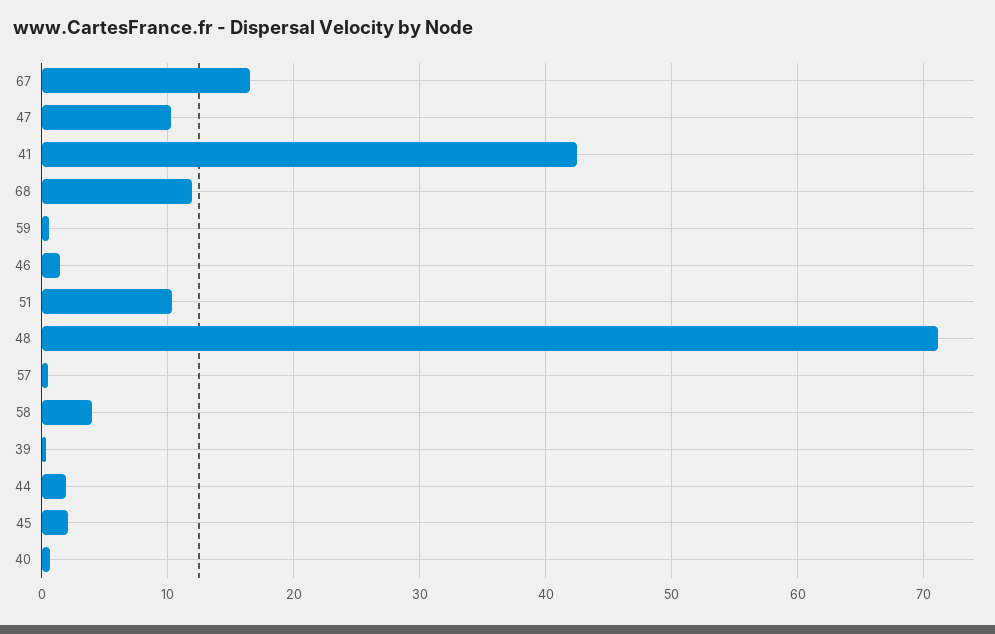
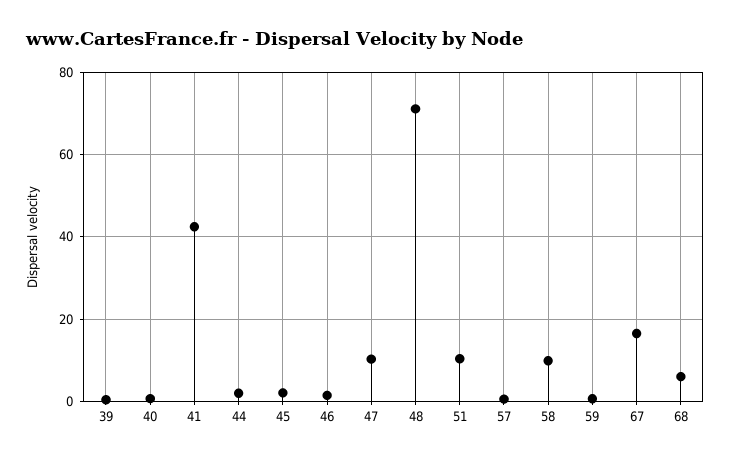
  {
    "67": 17,
    "47": 10,
    "41": 42,
-   "68": 12,
+   "68": 6,
    "59": 1,
    "46": 1,
    "51": 10,
    "48": 71,
    "57": 1,
-   "58": 4,
+   "58": 10,
    "39": 0,
    "44": 2,
    "45": 2,
    "40": 1
  }

